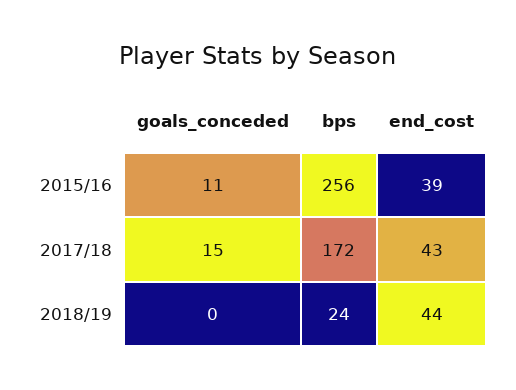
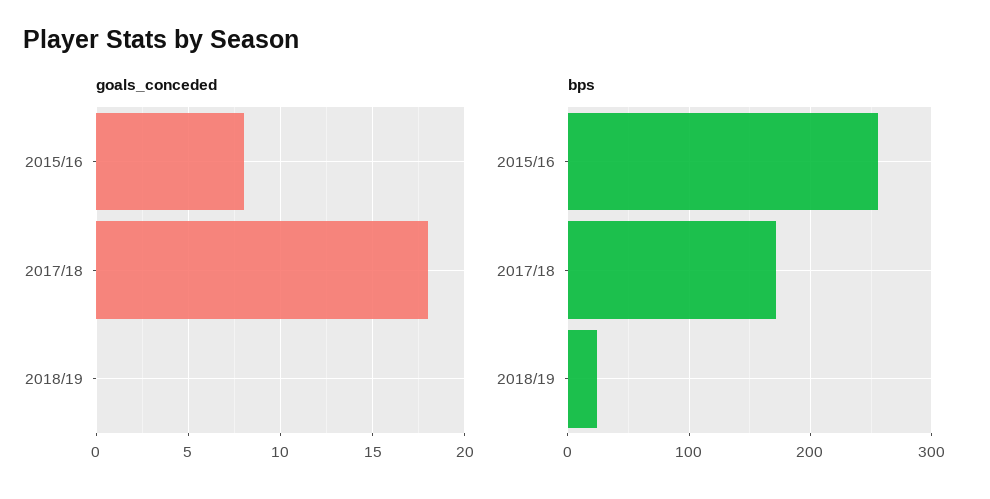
  {
    "goals_conceded": {
-     "2015/16": 11,
+     "2015/16": 8,
-     "2017/18": 15,
+     "2017/18": 18,
      "2018/19": 0
    },
    "bps": {
      "2015/16": 256,
      "2017/18": 172,
      "2018/19": 24
-   },
+   }
-   "end_cost": {
-     "2015/16": 39,
-     "2017/18": 43,
-     "2018/19": 44
-   }
  }

